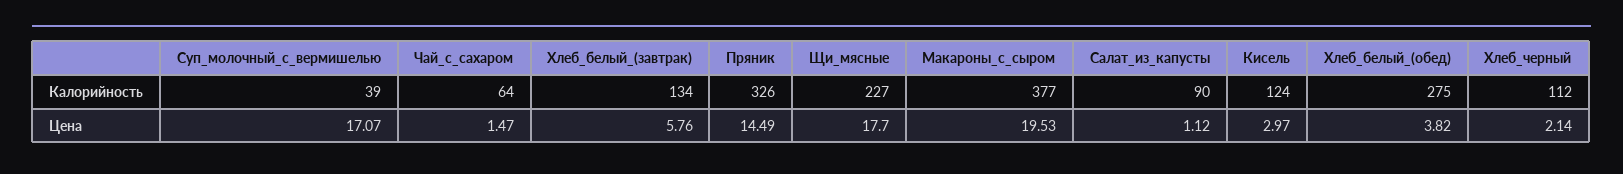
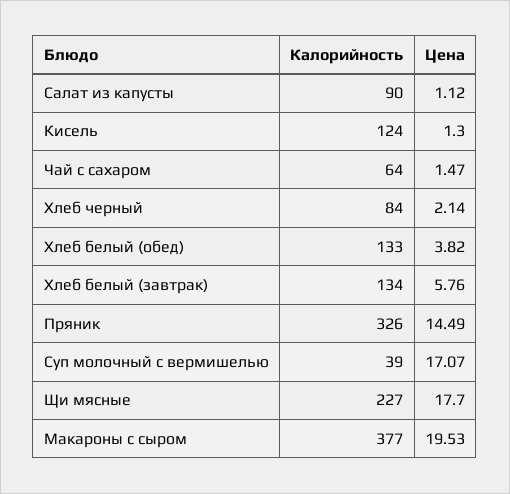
  {
    "Суп_молочный_с_вермишелью": {
      "Калорийность": 39,
      "Цена": 17.07
    },
    "Чай_с_сахаром": {
      "Калорийность": 64,
      "Цена": 1.47
    },
    "Хлеб_белый_(завтрак)": {
      "Калорийность": 134,
      "Цена": 5.76
    },
    "Пряник": {
      "Калорийность": 326,
      "Цена": 14.49
    },
    "Щи_мясные": {
      "Калорийность": 227,
      "Цена": 17.7
    },
    "Макароны_с_сыром": {
      "Калорийность": 377,
      "Цена": 19.53
    },
    "Салат_из_капусты": {
      "Калорийность": 90,
      "Цена": 1.12
    },
    "Кисель": {
      "Калорийность": 124,
-     "Цена": 2.97
+     "Цена": 1.3
    },
    "Хлеб_белый_(обед)": {
-     "Калорийность": 275,
+     "Калорийность": 133,
      "Цена": 3.82
    },
    "Хлеб_черный": {
-     "Калорийность": 112,
+     "Калорийность": 84,
      "Цена": 2.14
    }
  }

